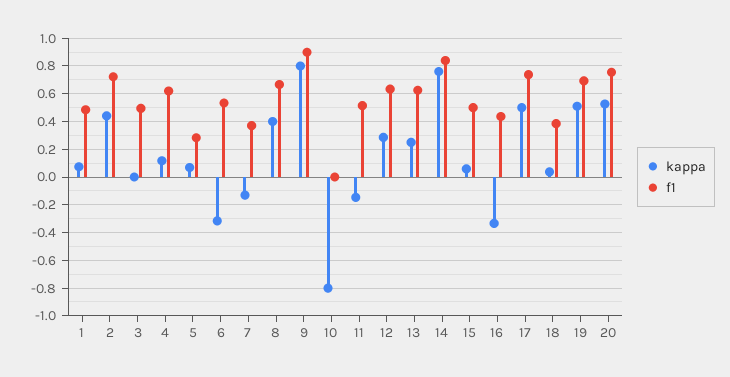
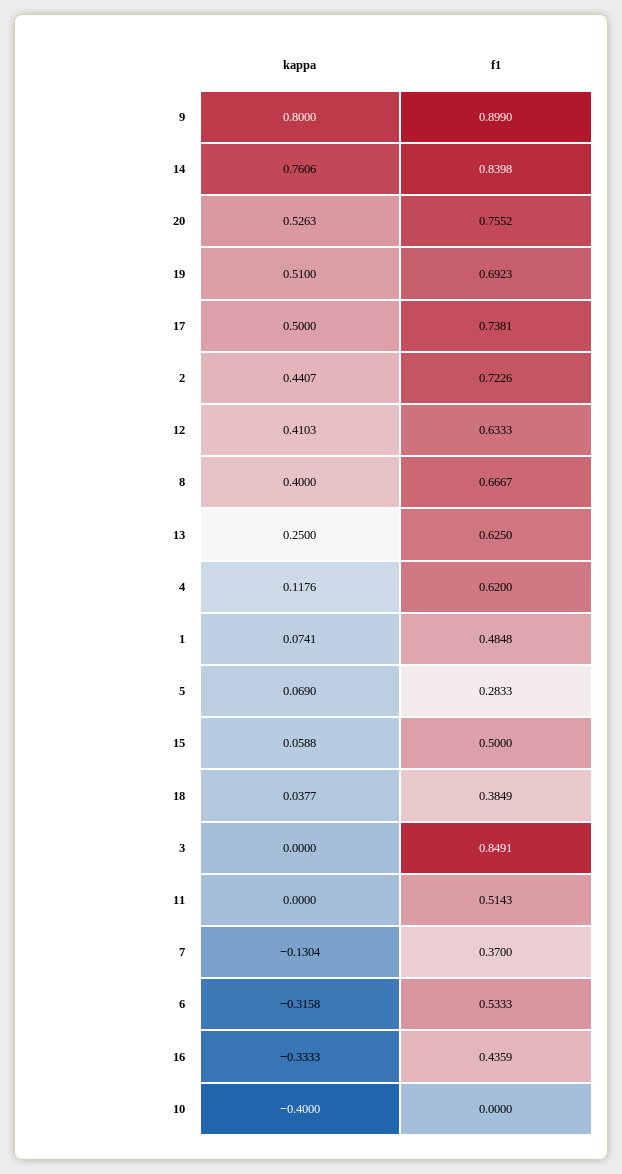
  {
    "kappa": {
      "1": 0.0741,
      "2": 0.4407,
      "3": 0,
      "4": 0.1176,
      "5": 0.069,
      "6": -0.3158,
      "7": -0.1304,
      "8": 0.4,
      "9": 0.8,
-     "10": -0.8,
+     "10": -0.4,
-     "11": -0.15,
+     "11": 0,
-     "12": 0.3,
+     "12": 0.4103,
      "13": 0.25,
      "14": 0.7606,
      "15": 0.0588,
      "16": -0.3333,
      "17": 0.5,
      "18": 0.0377,
      "19": 0.51,
      "20": 0.5263
    },
    "f1": {
      "1": 0.4848,
      "2": 0.7226,
-     "3": 0.5,
+     "3": 0.8491,
      "4": 0.62,
      "5": 0.2833,
      "6": 0.5333,
      "7": 0.37,
      "8": 0.6667,
      "9": 0.899,
      "10": 0,
      "11": 0.5143,
      "12": 0.6333,
      "13": 0.625,
      "14": 0.8398,
      "15": 0.5,
      "16": 0.4359,
      "17": 0.7381,
      "18": 0.3849,
      "19": 0.6923,
      "20": 0.7552
    }
  }

